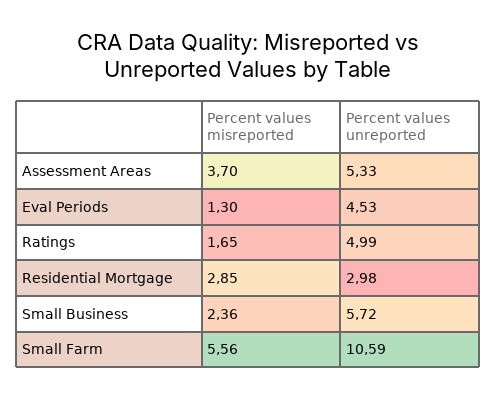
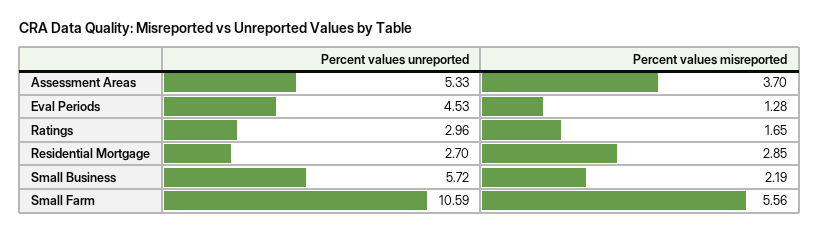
  {
    "Percent values misreported": {
      "Assessment Areas": 3.7,
-     "Eval Periods": 1.3,
+     "Eval Periods": 1.28,
      "Ratings": 1.65,
      "Residential Mortgage": 2.85,
-     "Small Business": 2.36,
+     "Small Business": 2.19,
      "Small Farm": 5.56
    },
    "Percent values unreported": {
      "Assessment Areas": 5.33,
      "Eval Periods": 4.53,
-     "Ratings": 4.99,
+     "Ratings": 2.96,
-     "Residential Mortgage": 2.98,
+     "Residential Mortgage": 2.7,
      "Small Business": 5.72,
      "Small Farm": 10.59
    }
  }

